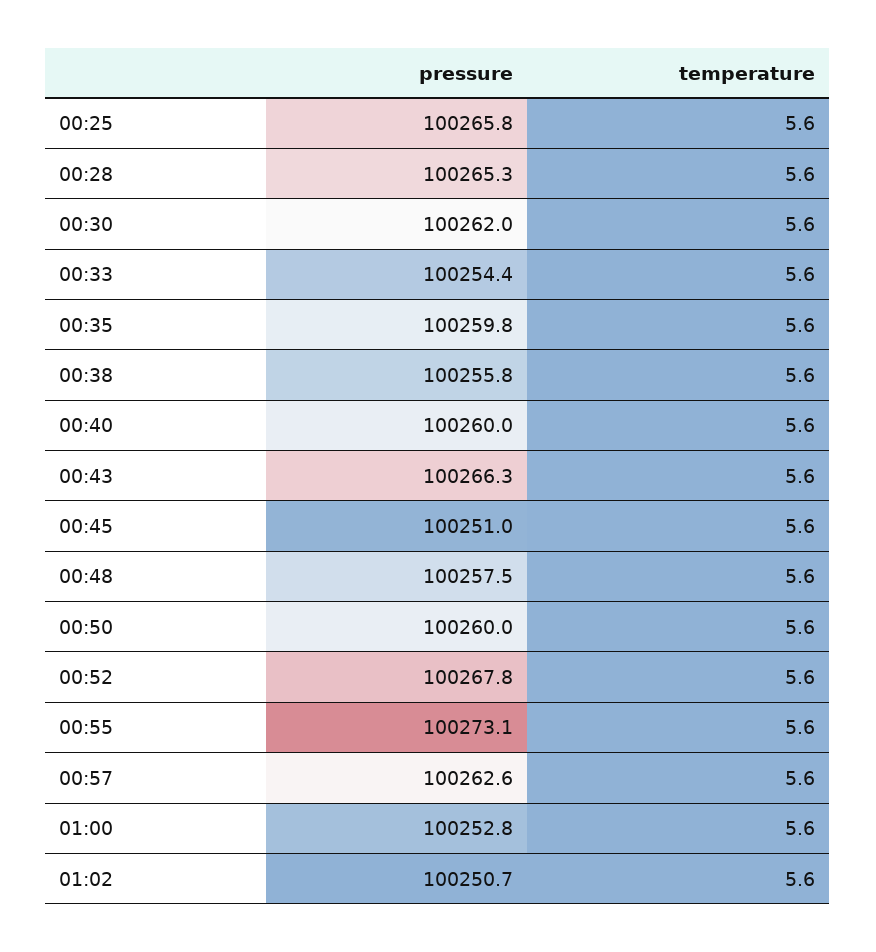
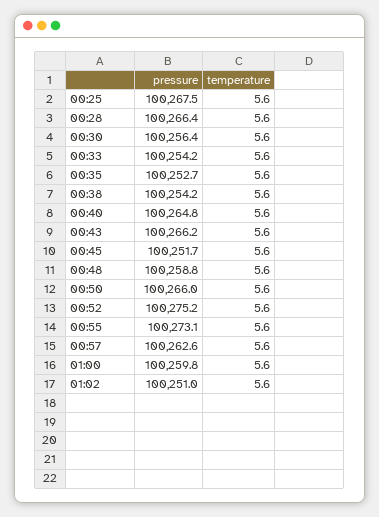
  {
    "pressure": {
-     "00:25": 100265.8,
+     "00:25": 100267.5,
-     "00:28": 100265.3,
+     "00:28": 100266.4,
-     "00:30": 100262,
+     "00:30": 100256.4,
-     "00:33": 100254.4,
+     "00:33": 100254.2,
-     "00:35": 100259.8,
+     "00:35": 100252.7,
-     "00:38": 100255.8,
+     "00:38": 100254.2,
-     "00:40": 100260,
+     "00:40": 100264.8,
-     "00:43": 100266.3,
+     "00:43": 100266.2,
-     "00:45": 100251,
+     "00:45": 100251.7,
-     "00:48": 100257.5,
+     "00:48": 100258.8,
-     "00:50": 100260,
+     "00:50": 100266,
-     "00:52": 100267.8,
+     "00:52": 100275.2,
      "00:55": 100273.1,
      "00:57": 100262.6,
-     "01:00": 100252.8,
+     "01:00": 100259.8,
-     "01:02": 100250.7
+     "01:02": 100251
    },
    "temperature": {
      "00:25": 5.6,
      "00:28": 5.6,
      "00:30": 5.6,
      "00:33": 5.6,
      "00:35": 5.6,
      "00:38": 5.6,
      "00:40": 5.6,
      "00:43": 5.6,
      "00:45": 5.6,
      "00:48": 5.6,
      "00:50": 5.6,
      "00:52": 5.6,
      "00:55": 5.6,
      "00:57": 5.6,
      "01:00": 5.6,
      "01:02": 5.6
    }
  }

